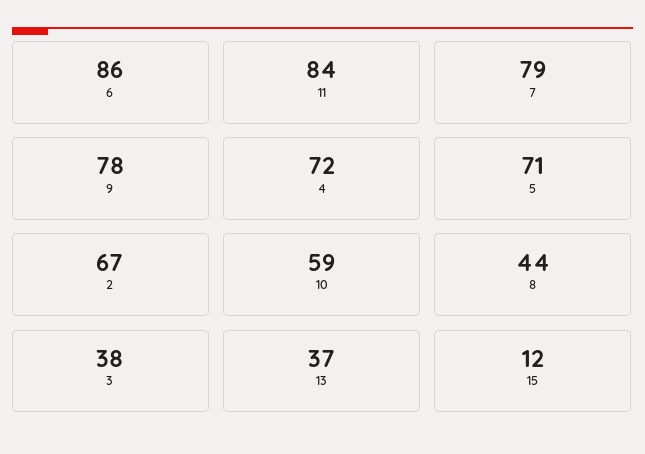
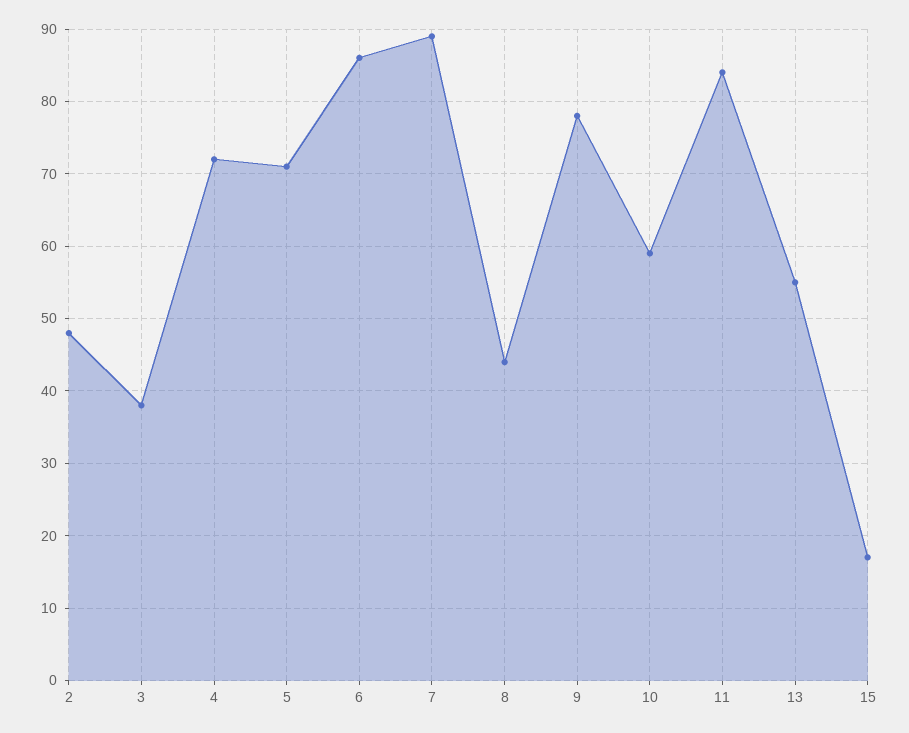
  {
    "6": 86,
    "11": 84,
-   "7": 79,
+   "7": 89,
    "9": 78,
    "4": 72,
    "5": 71,
-   "2": 67,
+   "2": 48,
    "10": 59,
    "8": 44,
    "3": 38,
-   "13": 37,
+   "13": 55,
-   "15": 12
+   "15": 17
  }

